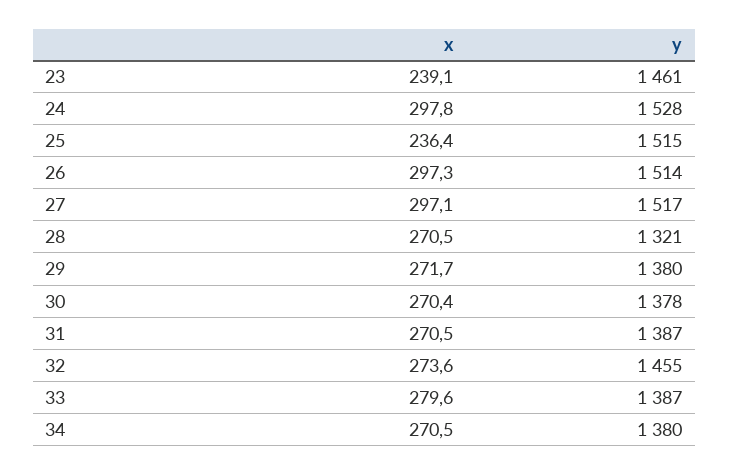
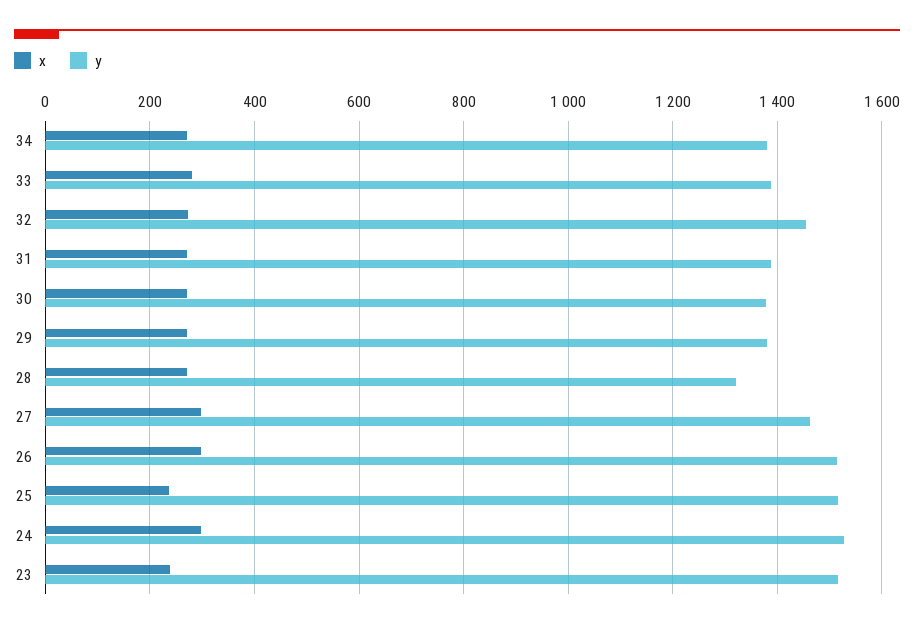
  {
    "x": {
      "23": 239.1,
      "24": 297.8,
      "25": 236.4,
      "26": 297.3,
      "27": 297.1,
      "28": 270.5,
      "29": 271.7,
      "30": 270.4,
      "31": 270.5,
      "32": 273.6,
      "33": 279.6,
      "34": 270.5
    },
    "y": {
-     "23": 1461,
+     "23": 1520,
      "24": 1528,
      "25": 1515,
      "26": 1514,
-     "27": 1517,
+     "27": 1460,
      "28": 1321,
      "29": 1380,
      "30": 1378,
      "31": 1387,
      "32": 1455,
      "33": 1387,
      "34": 1380
    }
  }

